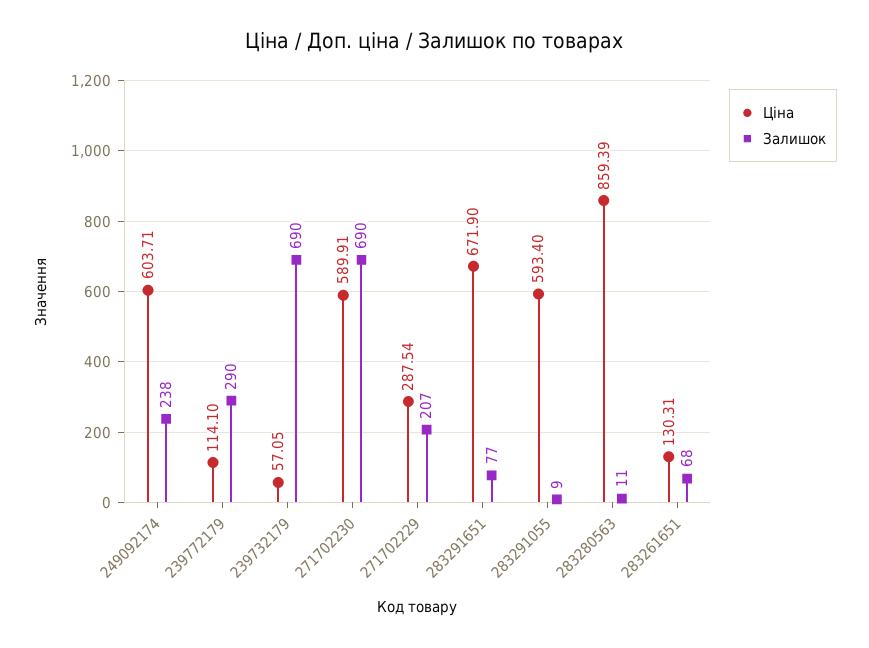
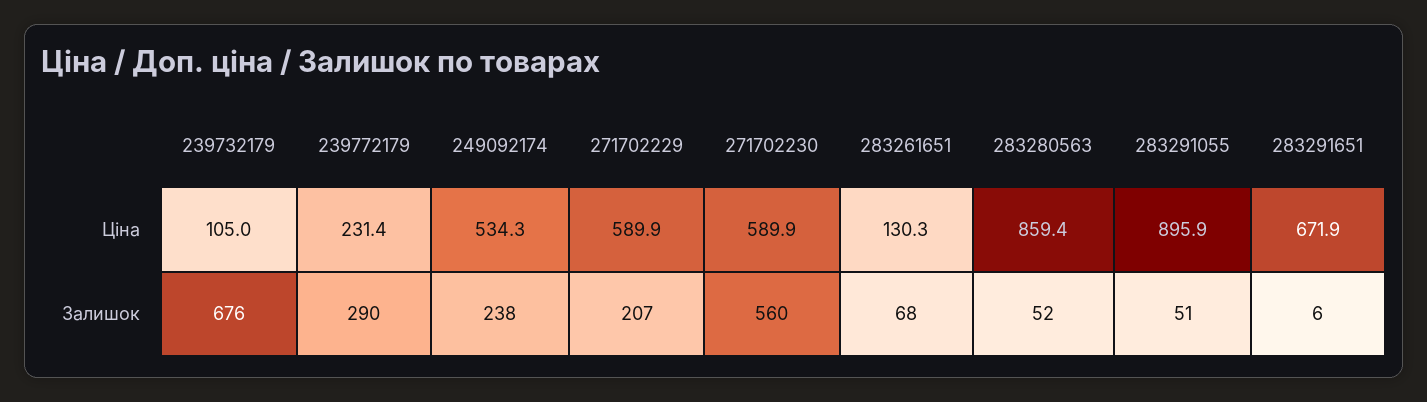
  {
    "Ціна": {
-     "249092174": 603.71,
+     "249092174": 534.3,
-     "239772179": 114.1,
+     "239772179": 231.4,
-     "239732179": 57.05,
+     "239732179": 105,
      "271702230": 589.91,
-     "271702229": 287.54,
+     "271702229": 589.9,
      "283291651": 671.9,
-     "283291055": 593.4,
+     "283291055": 895.9,
      "283280563": 859.39,
      "283261651": 130.31
    },
    "Залишок": {
      "249092174": 238,
      "239772179": 290,
-     "239732179": 690,
+     "239732179": 676,
-     "271702230": 690,
+     "271702230": 560,
      "271702229": 207,
-     "283291651": 77,
+     "283291651": 6,
-     "283291055": 9,
+     "283291055": 51,
-     "283280563": 11,
+     "283280563": 52,
      "283261651": 68
    }
  }

